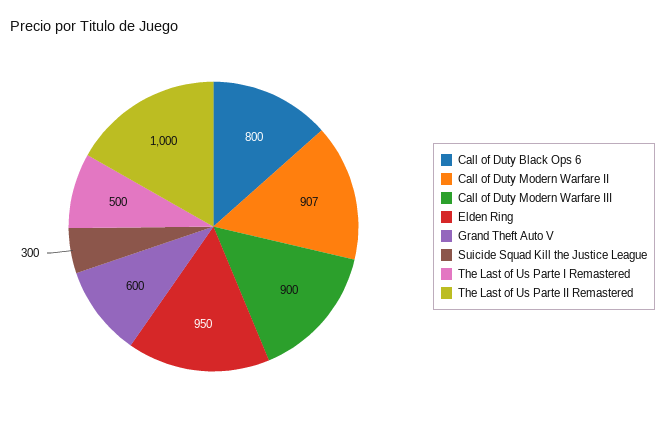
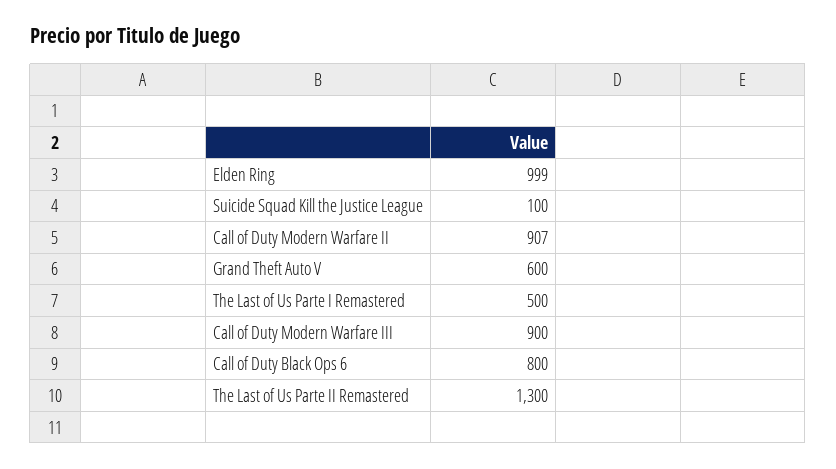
  {
    "Call of Duty Black Ops 6": 800,
    "Call of Duty Modern Warfare II": 907,
    "Call of Duty Modern Warfare III": 900,
-   "Elden Ring": 950,
+   "Elden Ring": 999,
    "Grand Theft Auto V": 600,
-   "Suicide Squad Kill the Justice League": 300,
+   "Suicide Squad Kill the Justice League": 100,
    "The Last of Us Parte I Remastered": 500,
-   "The Last of Us Parte II Remastered": 1000
+   "The Last of Us Parte II Remastered": 1300
  }

